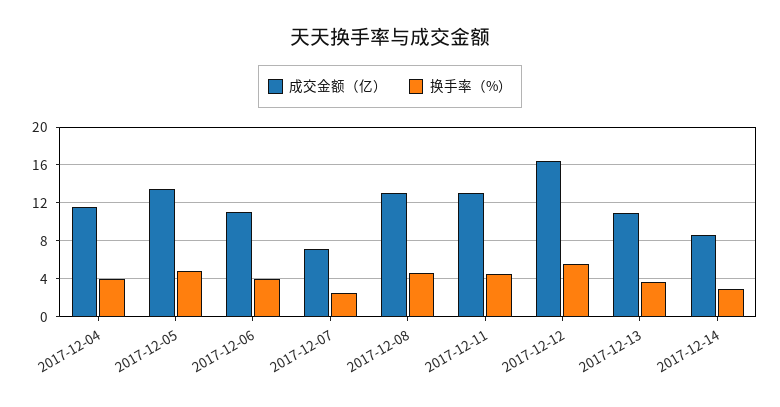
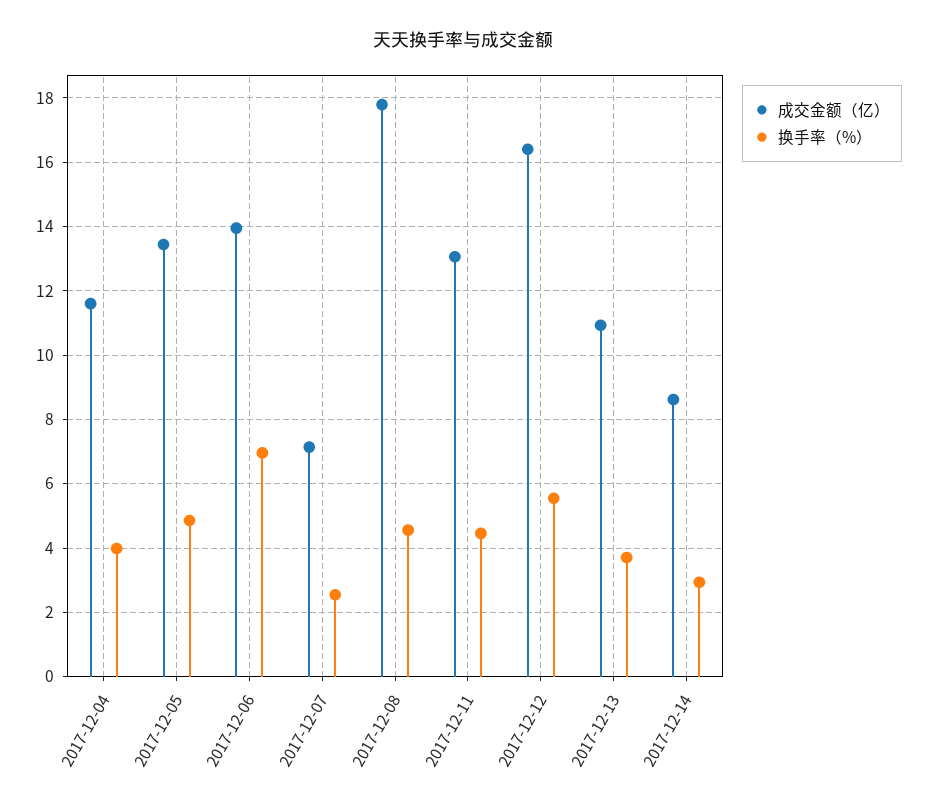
  {
    "成交金额（亿）": {
      "2017-12-04": 11.6,
      "2017-12-05": 13.4,
-     "2017-12-06": 11,
+     "2017-12-06": 14,
      "2017-12-07": 7.2,
-     "2017-12-08": 13,
+     "2017-12-08": 17.8,
      "2017-12-11": 13,
      "2017-12-12": 16.4,
      "2017-12-13": 11,
      "2017-12-14": 8.6
    },
    "换手率（%）": {
      "2017-12-04": 4,
      "2017-12-05": 4.8,
-     "2017-12-06": 4,
+     "2017-12-06": 7,
      "2017-12-07": 2.6,
      "2017-12-08": 4.6,
      "2017-12-11": 4.4,
      "2017-12-12": 5.6,
      "2017-12-13": 3.8,
      "2017-12-14": 3
    }
  }

